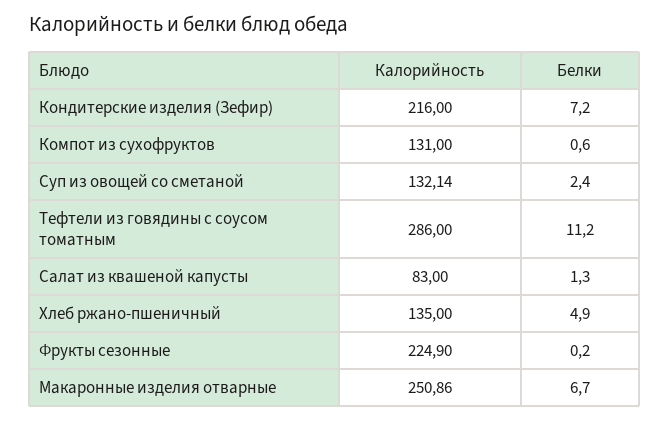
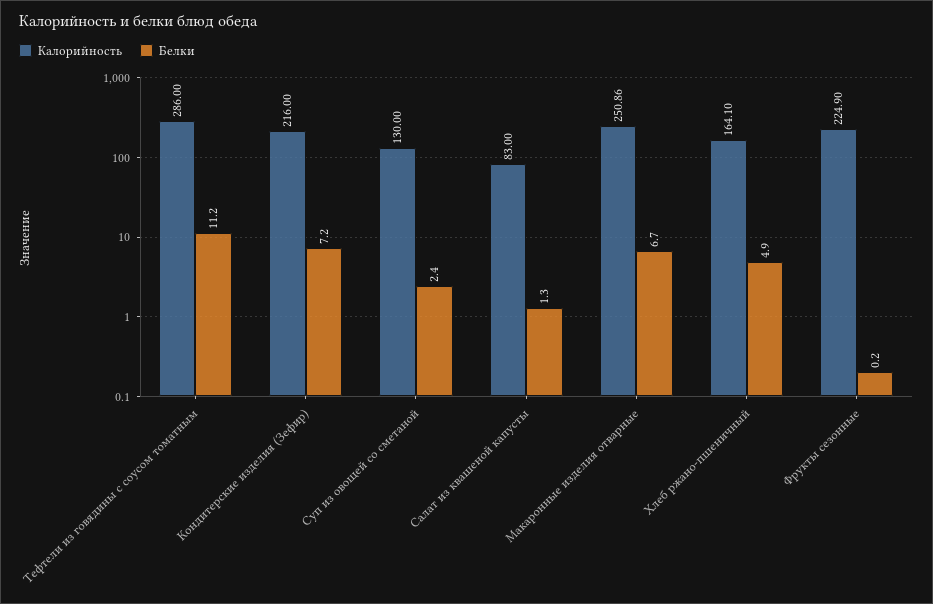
  {
    "Калорийность": {
      "Кондитерские изделия (Зефир)": 216,
-     "Компот из сухофруктов": 131,
-     "Суп из овощей со сметаной": 132.14,
+     "Суп из овощей со сметаной": 130,
      "Тефтели из говядины с соусом томатным": 286,
      "Салат из квашеной капусты": 83,
-     "Хлеб ржано-пшеничный": 135,
+     "Хлеб ржано-пшеничный": 164.1,
      "Фрукты сезонные": 224.9,
      "Макаронные изделия отварные": 250.86
    },
    "Белки": {
      "Кондитерские изделия (Зефир)": 7.2,
-     "Компот из сухофруктов": 0.6,
      "Суп из овощей со сметаной": 2.4,
      "Тефтели из говядины с соусом томатным": 11.2,
      "Салат из квашеной капусты": 1.3,
      "Хлеб ржано-пшеничный": 4.9,
      "Фрукты сезонные": 0.2,
      "Макаронные изделия отварные": 6.7
    }
  }

